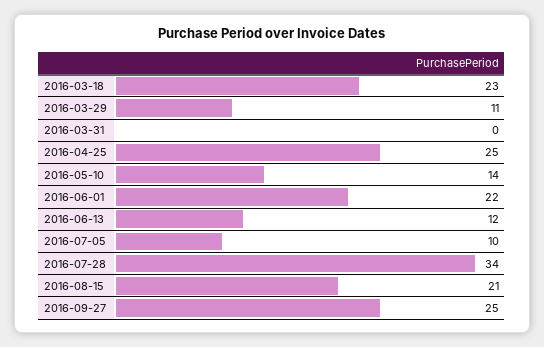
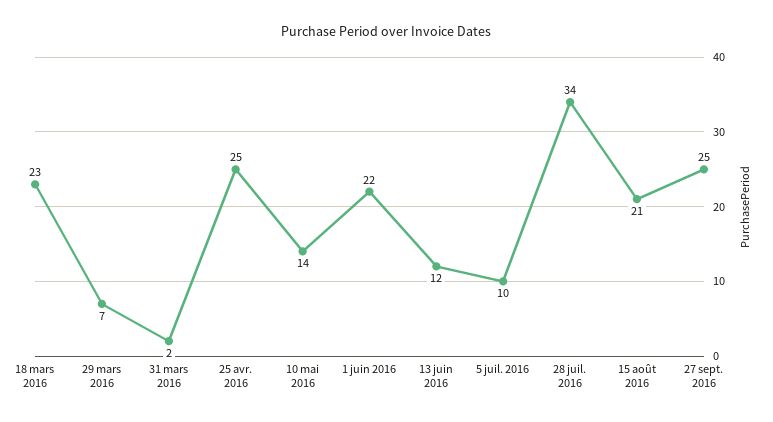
  {
    "2016-03-18": 23,
-   "2016-03-29": 11,
+   "2016-03-29": 7,
-   "2016-03-31": 0,
+   "2016-03-31": 2,
    "2016-04-25": 25,
    "2016-05-10": 14,
    "2016-06-01": 22,
    "2016-06-13": 12,
    "2016-07-05": 10,
    "2016-07-28": 34,
    "2016-08-15": 21,
    "2016-09-27": 25
  }

